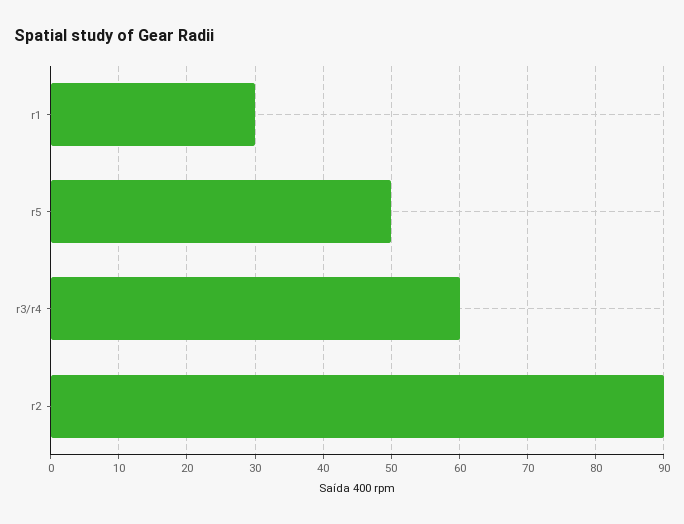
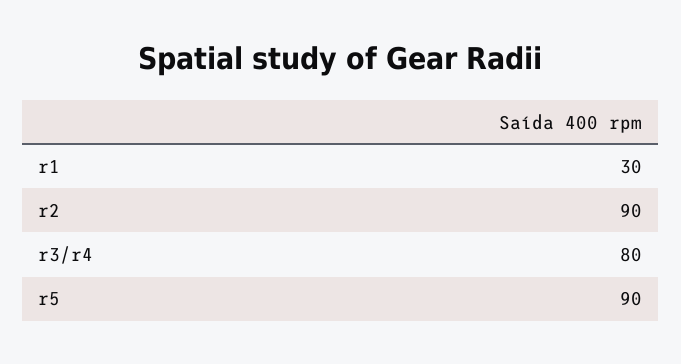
  {
    "r1": 30,
-   "r5": 50,
+   "r5": 90,
-   "r3/r4": 60,
+   "r3/r4": 80,
    "r2": 90
  }

